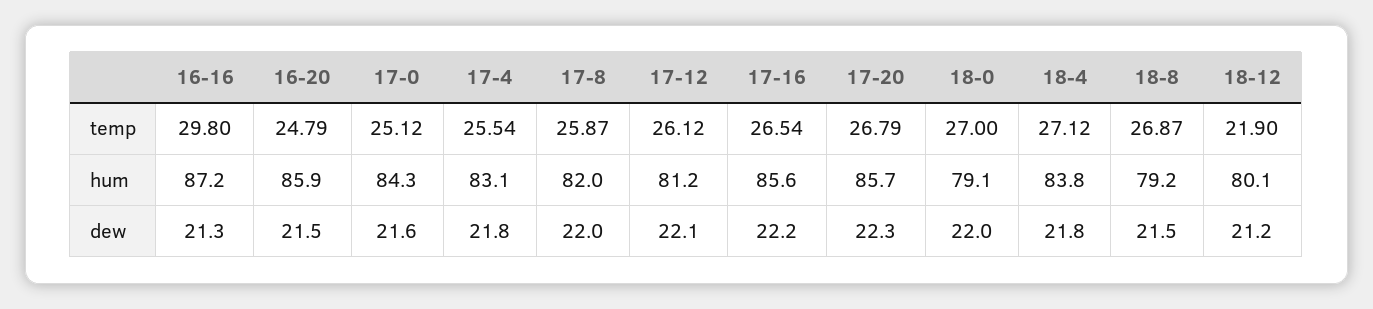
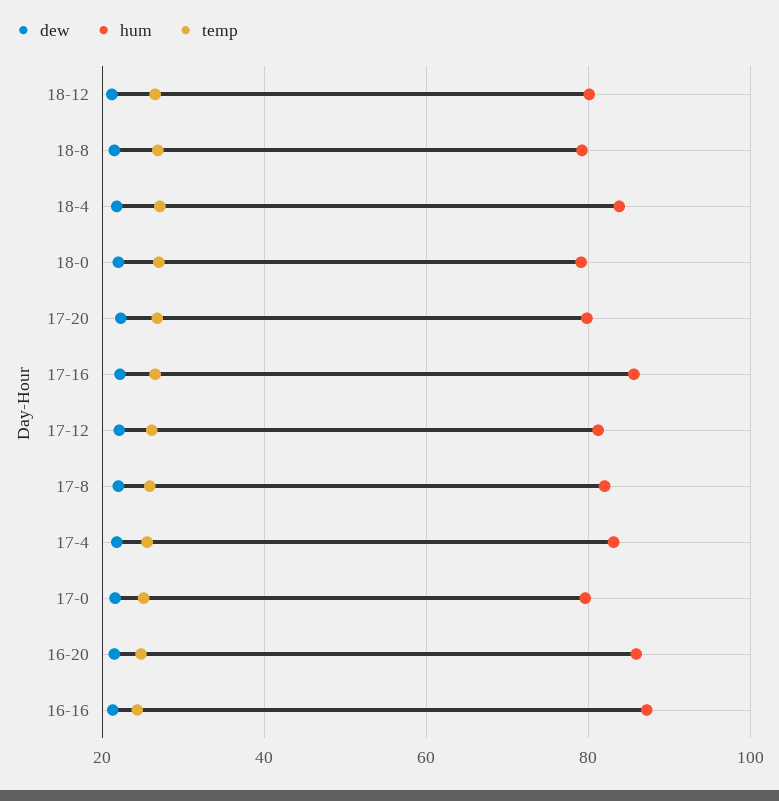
  {
    "temp": {
-     "16-16": 29.8,
+     "16-16": 24,
      "16-20": 24.79,
      "17-0": 25.12,
      "17-4": 25.54,
      "17-8": 25.87,
      "17-12": 26.12,
      "17-16": 26.54,
      "17-20": 26.79,
      "18-0": 27,
      "18-4": 27.12,
      "18-8": 26.87,
-     "18-12": 21.9
+     "18-12": 26
    },
    "hum": {
      "16-16": 87.2,
      "16-20": 85.9,
-     "17-0": 84.3,
+     "17-0": 80,
      "17-4": 83.1,
      "17-8": 82,
      "17-12": 81.2,
      "17-16": 85.6,
-     "17-20": 85.7,
+     "17-20": 80,
      "18-0": 79.1,
      "18-4": 83.8,
      "18-8": 79.2,
      "18-12": 80.1
    },
    "dew": {
      "16-16": 21.3,
      "16-20": 21.5,
      "17-0": 21.6,
      "17-4": 21.8,
      "17-8": 22,
      "17-12": 22.1,
      "17-16": 22.2,
      "17-20": 22.3,
      "18-0": 22,
      "18-4": 21.8,
      "18-8": 21.5,
      "18-12": 21.2
    }
  }

